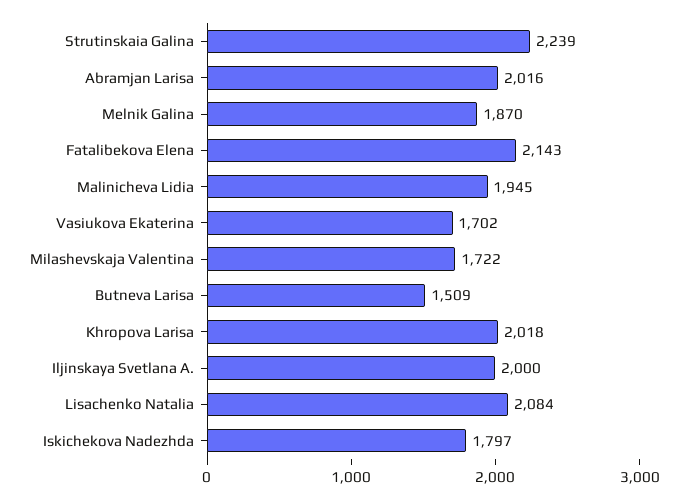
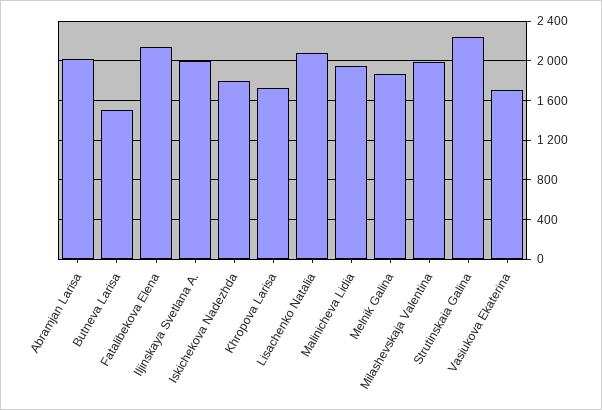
  {
    "Strutinskaia Galina": 2239,
    "Abramjan Larisa": 2016,
    "Melnik Galina": 1870,
    "Fatalibekova Elena": 2143,
    "Malinicheva Lidia": 1945,
    "Vasiukova Ekaterina": 1702,
-   "Milashevskaja Valentina": 1722,
+   "Milashevskaja Valentina": 2000,
    "Butneva Larisa": 1509,
-   "Khropova Larisa": 2018,
+   "Khropova Larisa": 1700,
    "Iljinskaya Svetlana A.": 2000,
    "Lisachenko Natalia": 2084,
    "Iskichekova Nadezhda": 1797
  }

